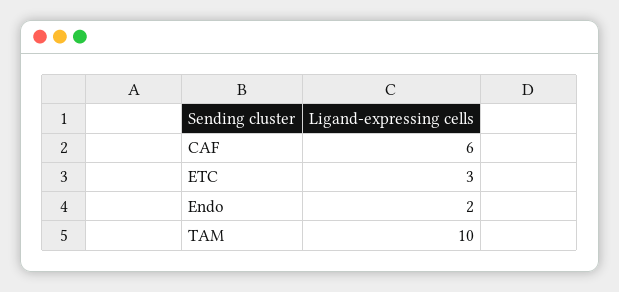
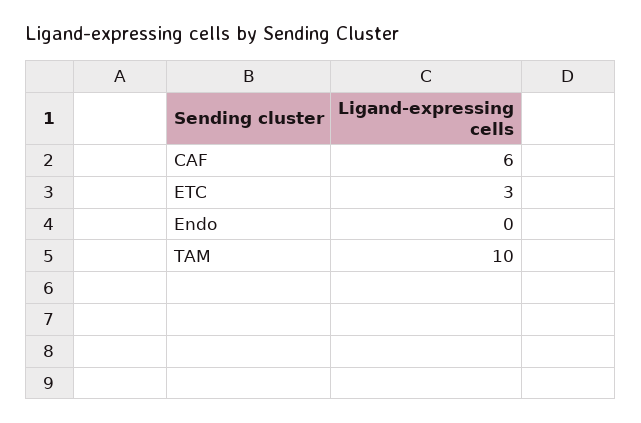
  {
    "CAF": 6,
    "ETC": 3,
-   "Endo": 2,
+   "Endo": 0,
    "TAM": 10
  }

